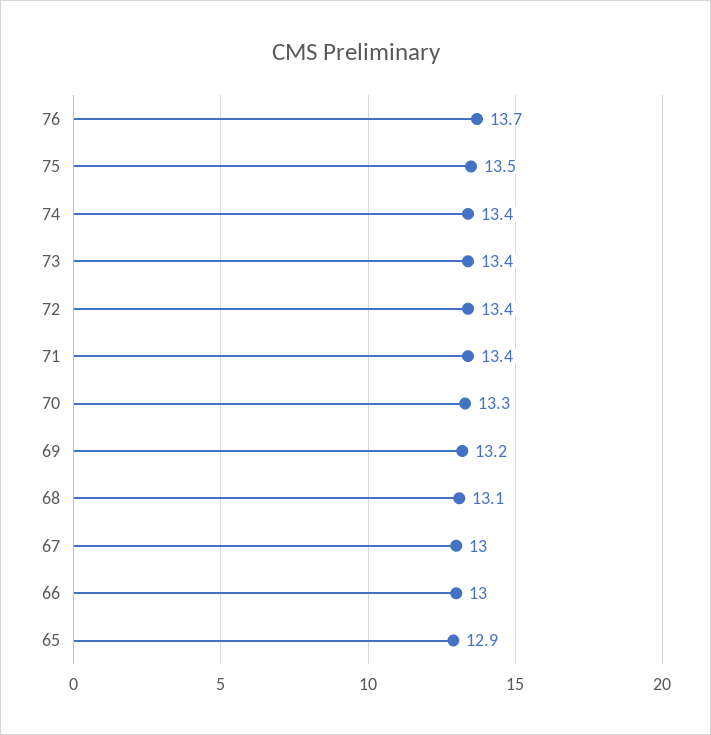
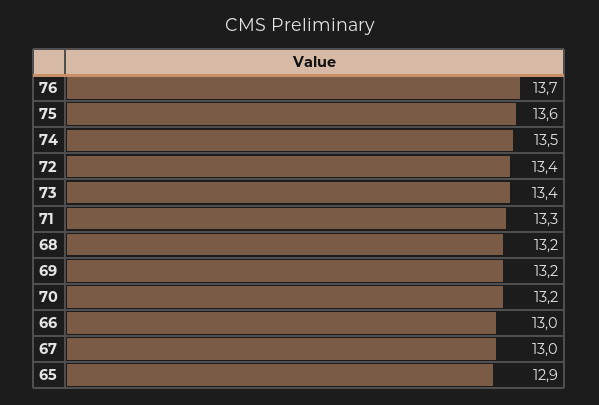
  {
    "76": 13.7,
-   "75": 13.5,
+   "75": 13.6,
-   "74": 13.4,
+   "74": 13.5,
    "73": 13.4,
    "72": 13.4,
-   "71": 13.4,
+   "71": 13.3,
-   "70": 13.3,
+   "70": 13.2,
    "69": 13.2,
-   "68": 13.1,
+   "68": 13.2,
    "67": 13,
    "66": 13,
    "65": 12.9
  }

